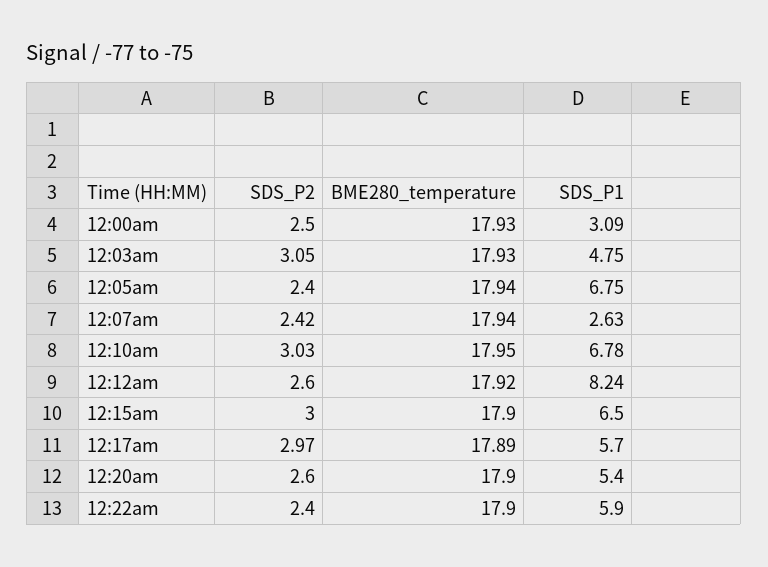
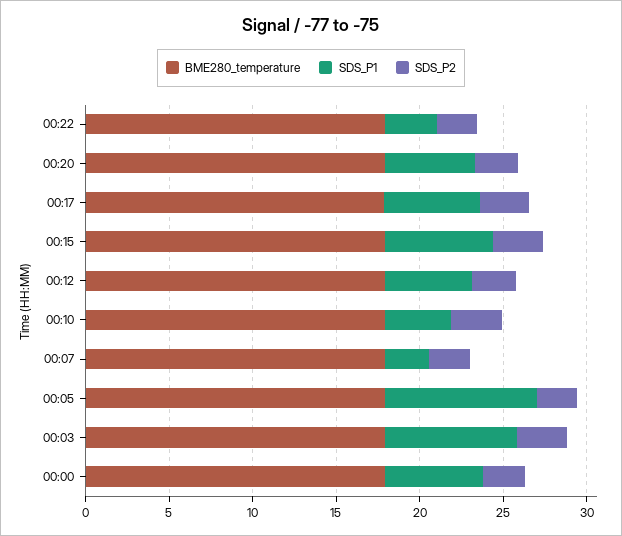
  {
    "SDS_P2": {
      "12:00am": 2.5,
      "12:03am": 3.05,
      "12:05am": 2.4,
      "12:07am": 2.42,
      "12:10am": 3.03,
      "12:12am": 2.6,
      "12:15am": 3,
      "12:17am": 2.97,
      "12:20am": 2.6,
      "12:22am": 2.4
    },
    "BME280_temperature": {
      "12:00am": 17.93,
      "12:03am": 17.93,
      "12:05am": 17.94,
      "12:07am": 17.94,
      "12:10am": 17.95,
      "12:12am": 17.92,
      "12:15am": 17.9,
      "12:17am": 17.89,
      "12:20am": 17.9,
      "12:22am": 17.9
    },
    "SDS_P1": {
-     "12:00am": 3.09,
+     "12:00am": 6,
-     "12:03am": 4.75,
+     "12:03am": 8,
-     "12:05am": 6.75,
+     "12:05am": 9,
      "12:07am": 2.63,
-     "12:10am": 6.78,
+     "12:10am": 4,
-     "12:12am": 8.24,
+     "12:12am": 5,
      "12:15am": 6.5,
      "12:17am": 5.7,
      "12:20am": 5.4,
-     "12:22am": 5.9
+     "12:22am": 3
    }
  }

